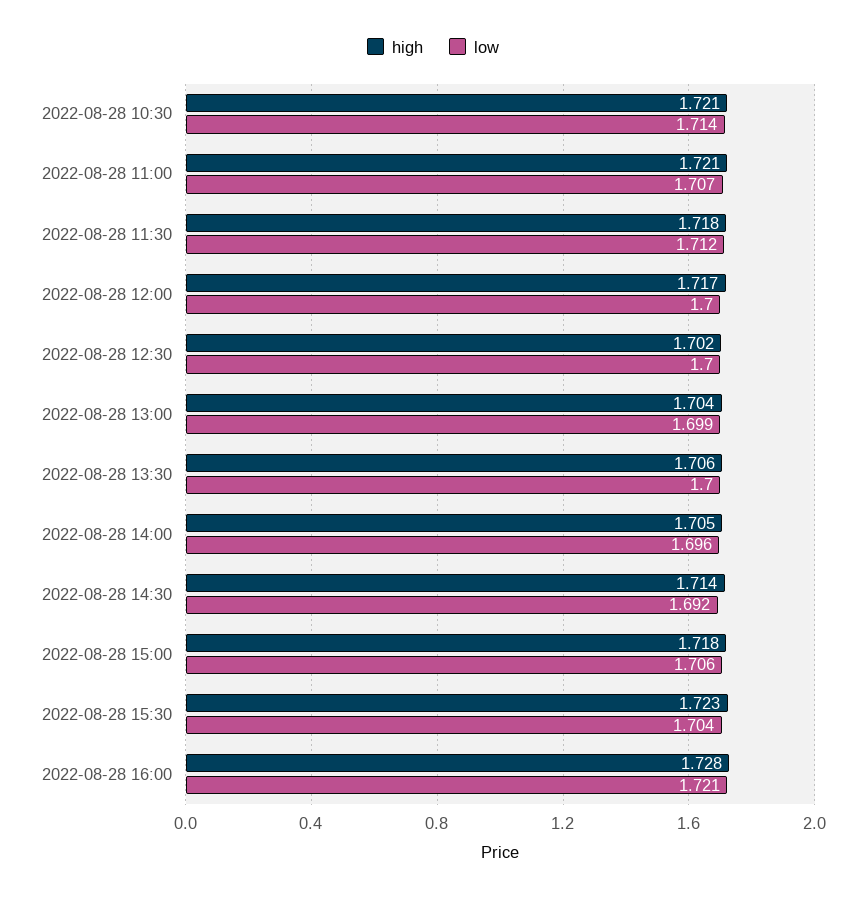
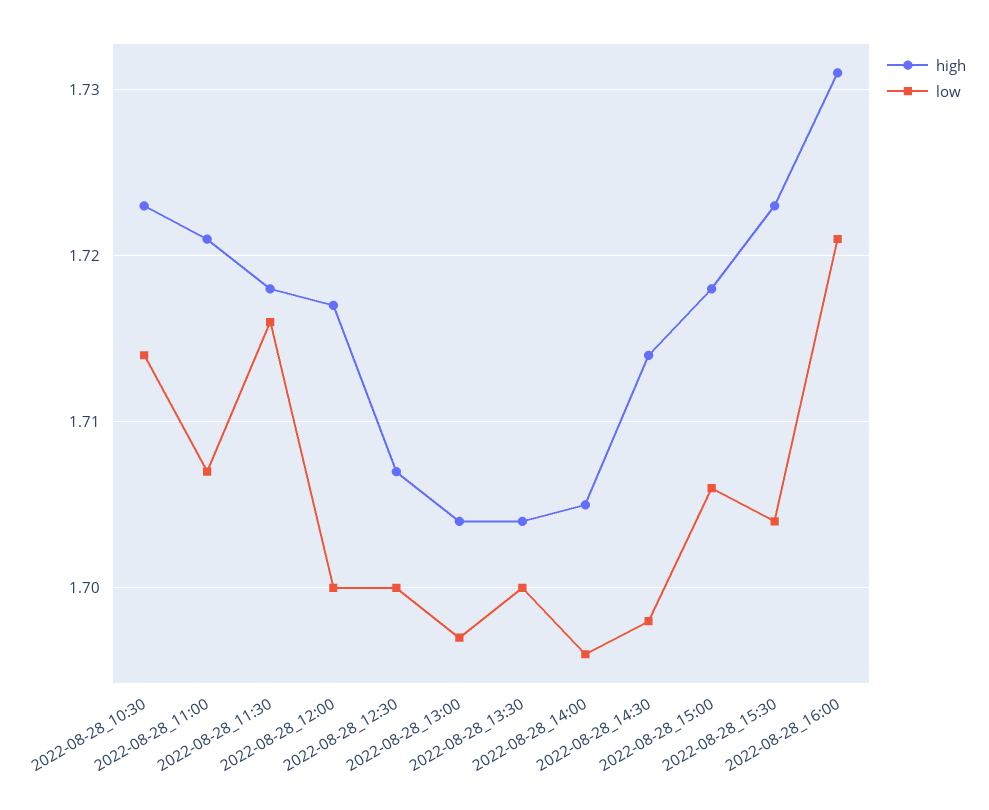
  {
    "high": {
-     "2022-08-28 10:30": 1.721,
+     "2022-08-28 10:30": 1.723,
      "2022-08-28 11:00": 1.721,
      "2022-08-28 11:30": 1.718,
      "2022-08-28 12:00": 1.717,
-     "2022-08-28 12:30": 1.702,
+     "2022-08-28 12:30": 1.707,
      "2022-08-28 13:00": 1.704,
-     "2022-08-28 13:30": 1.706,
+     "2022-08-28 13:30": 1.704,
      "2022-08-28 14:00": 1.705,
      "2022-08-28 14:30": 1.714,
      "2022-08-28 15:00": 1.718,
      "2022-08-28 15:30": 1.723,
-     "2022-08-28 16:00": 1.728
+     "2022-08-28 16:00": 1.731
    },
    "low": {
      "2022-08-28 10:30": 1.714,
      "2022-08-28 11:00": 1.707,
-     "2022-08-28 11:30": 1.712,
+     "2022-08-28 11:30": 1.716,
      "2022-08-28 12:00": 1.7,
      "2022-08-28 12:30": 1.7,
-     "2022-08-28 13:00": 1.699,
+     "2022-08-28 13:00": 1.697,
      "2022-08-28 13:30": 1.7,
      "2022-08-28 14:00": 1.696,
-     "2022-08-28 14:30": 1.692,
+     "2022-08-28 14:30": 1.698,
      "2022-08-28 15:00": 1.706,
      "2022-08-28 15:30": 1.704,
      "2022-08-28 16:00": 1.721
    }
  }

